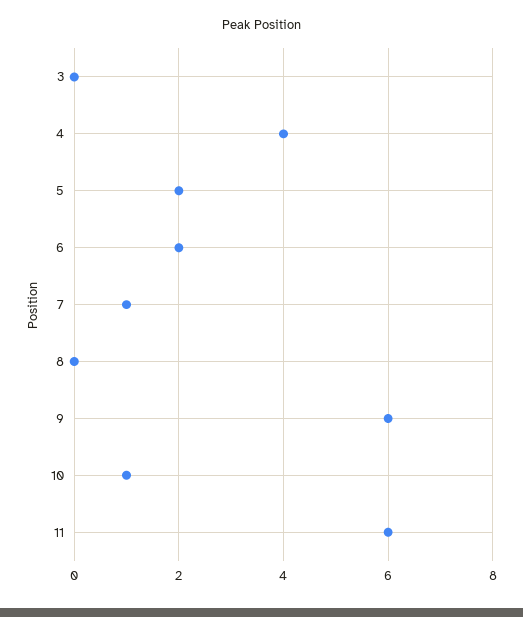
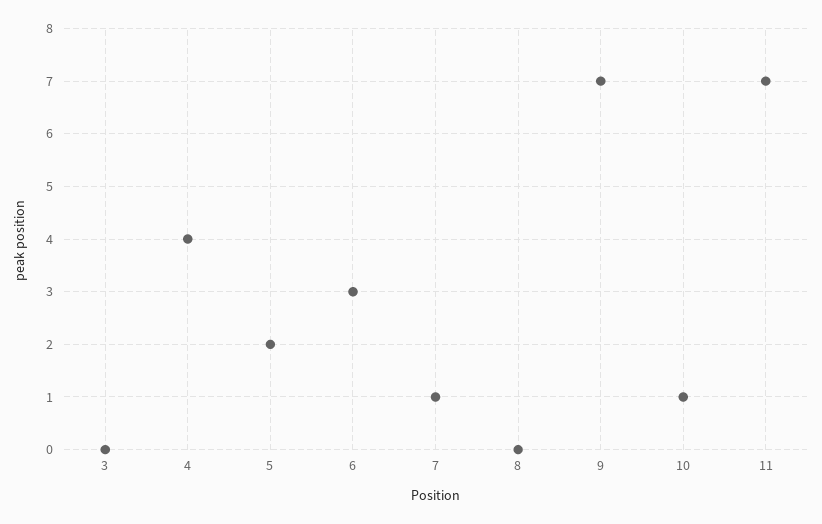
  {
    "3": 0,
    "4": 4,
    "5": 2,
-   "6": 2,
+   "6": 3,
    "7": 1,
    "8": 0,
-   "9": 6,
+   "9": 7,
    "10": 1,
-   "11": 6
+   "11": 7
  }

